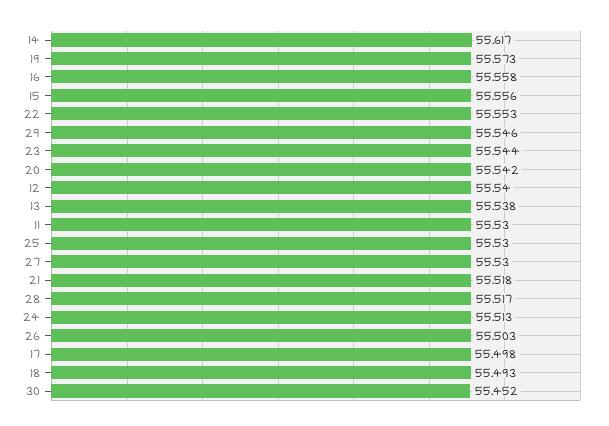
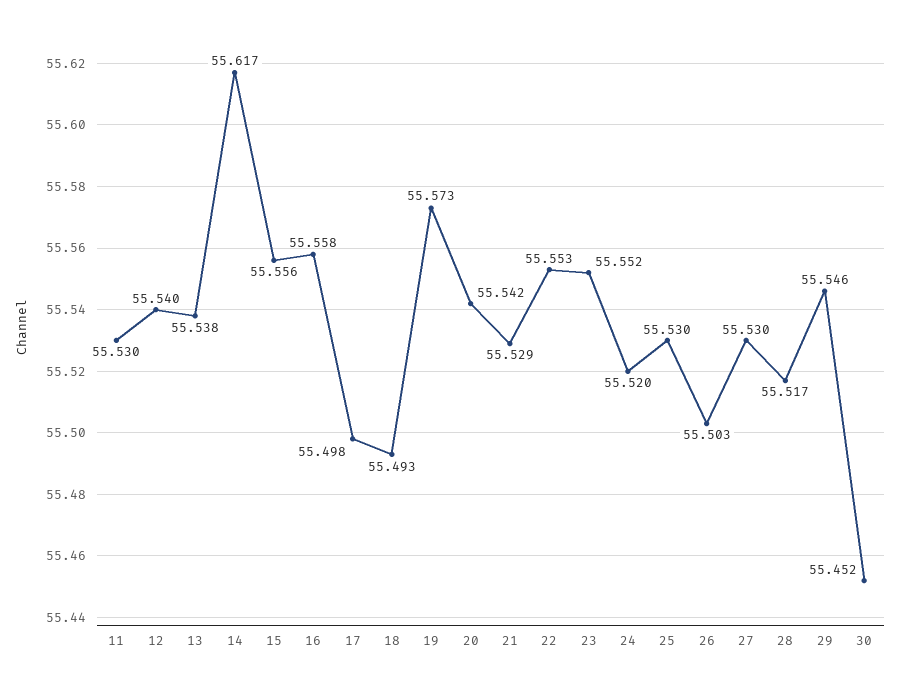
  {
    "14": 55.617,
    "19": 55.573,
    "16": 55.558,
    "15": 55.556,
    "22": 55.553,
    "29": 55.546,
-   "23": 55.544,
+   "23": 55.552,
    "20": 55.542,
    "12": 55.54,
    "13": 55.538,
    "11": 55.53,
    "25": 55.53,
    "27": 55.53,
-   "21": 55.518,
+   "21": 55.529,
    "28": 55.517,
-   "24": 55.513,
+   "24": 55.52,
    "26": 55.503,
    "17": 55.498,
    "18": 55.493,
    "30": 55.452
  }

